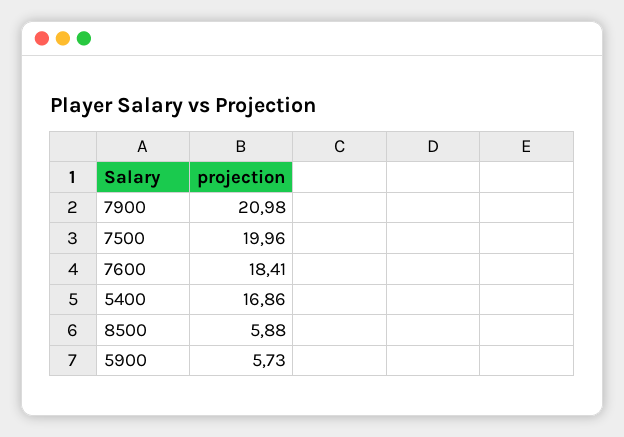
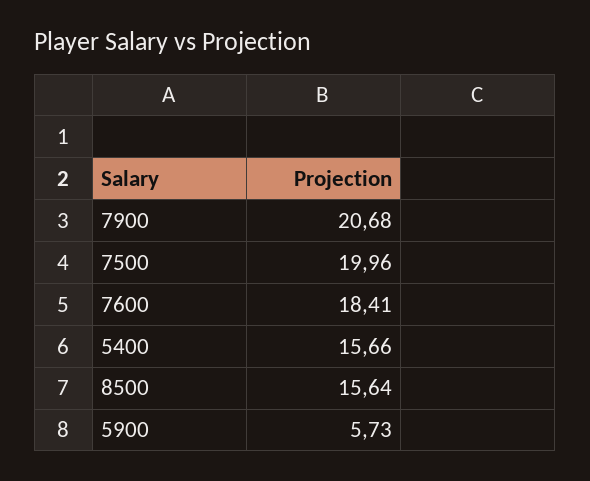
  {
-   "7900": 20.98,
+   "7900": 20.68,
    "7500": 19.96,
    "7600": 18.41,
-   "5400": 16.86,
+   "5400": 15.66,
-   "8500": 5.88,
+   "8500": 15.64,
    "5900": 5.73
  }

